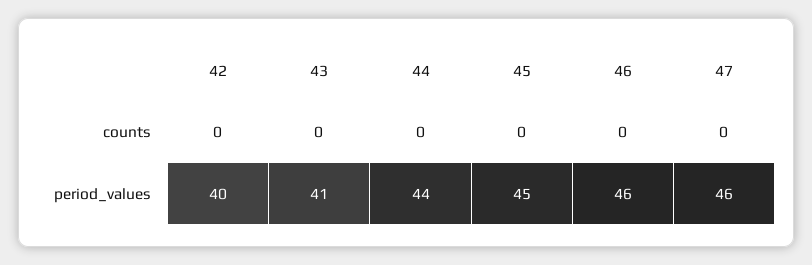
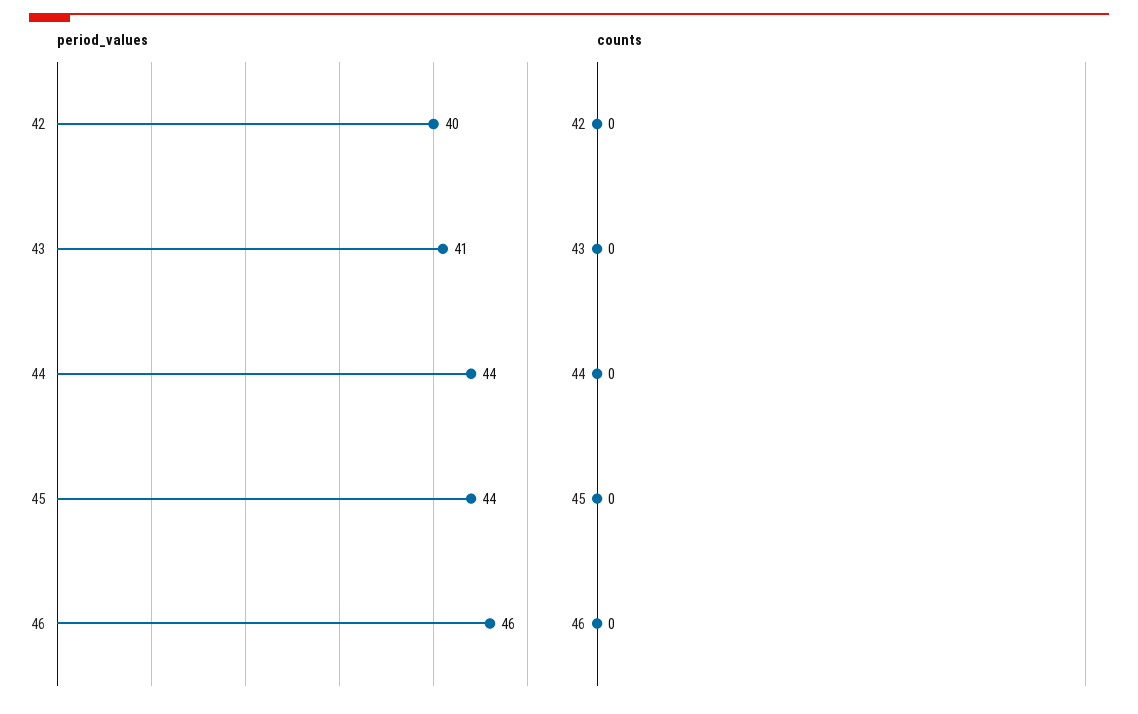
  {
    "counts": {
      "42": 0,
      "43": 0,
      "44": 0,
      "45": 0,
-     "46": 0,
+     "46": 0
-     "47": 0
    },
    "period_values": {
      "42": 40,
      "43": 41,
      "44": 44,
-     "45": 45,
+     "45": 44,
-     "46": 46,
+     "46": 46
-     "47": 46
    }
  }

